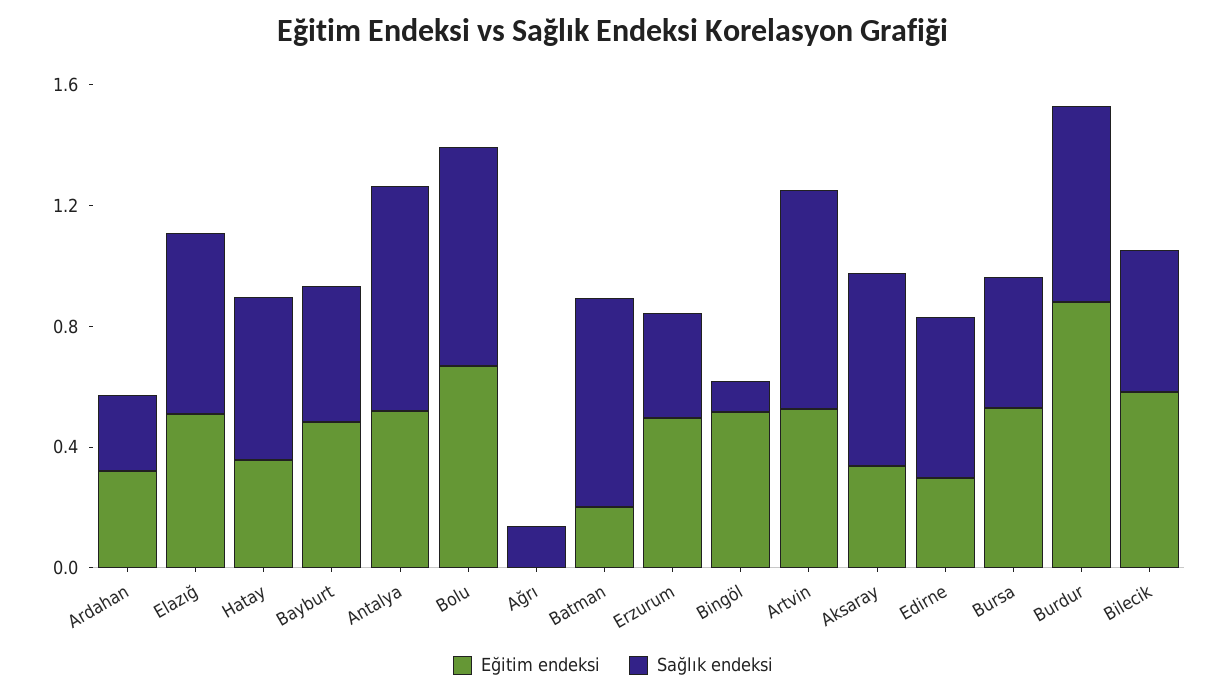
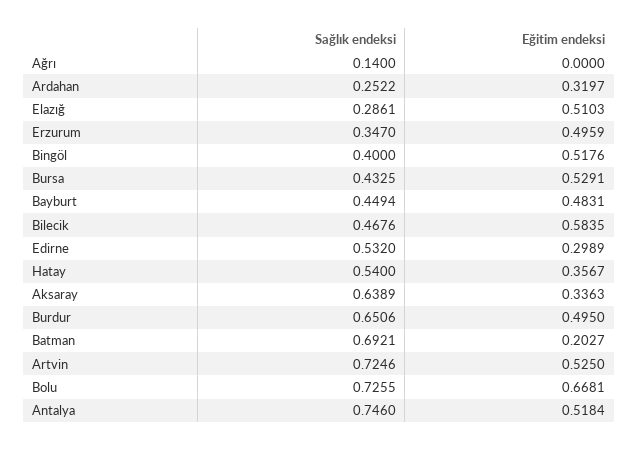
  {
    "Eğitim endeksi": {
      "Ardahan": 0.3197,
      "Elazığ": 0.5103,
      "Hatay": 0.3567,
      "Bayburt": 0.4831,
      "Antalya": 0.5184,
      "Bolu": 0.6681,
      "Ağrı": 0,
      "Batman": 0.2027,
      "Erzurum": 0.4959,
      "Bingöl": 0.5176,
      "Artvin": 0.525,
      "Aksaray": 0.3363,
      "Edirne": 0.2989,
      "Bursa": 0.5291,
-     "Burdur": 0.9,
+     "Burdur": 0.495,
      "Bilecik": 0.5835
    },
    "Sağlık endeksi": {
      "Ardahan": 0.2522,
-     "Elazığ": 0.6,
+     "Elazığ": 0.2861,
      "Hatay": 0.54,
      "Bayburt": 0.4494,
      "Antalya": 0.746,
      "Bolu": 0.7255,
      "Ağrı": 0.14,
      "Batman": 0.6921,
      "Erzurum": 0.347,
-     "Bingöl": 0.1,
+     "Bingöl": 0.4,
      "Artvin": 0.7246,
      "Aksaray": 0.6389,
      "Edirne": 0.532,
      "Bursa": 0.4325,
      "Burdur": 0.6506,
      "Bilecik": 0.4676
    }
  }

